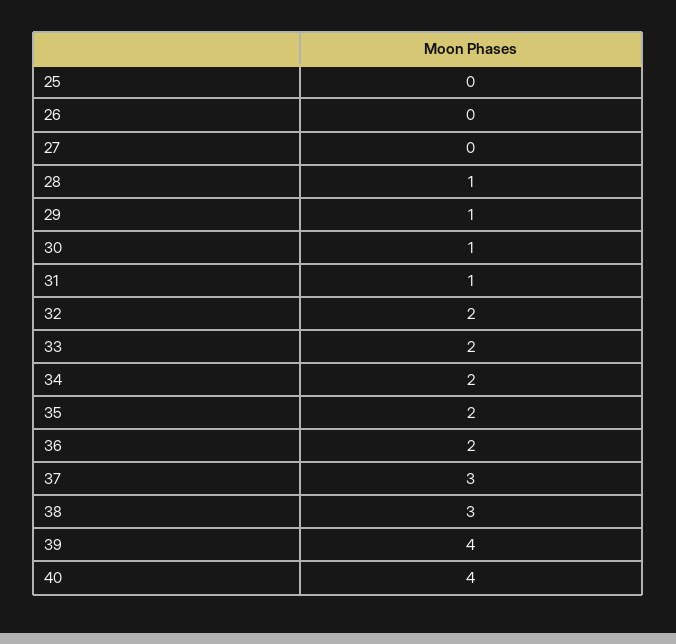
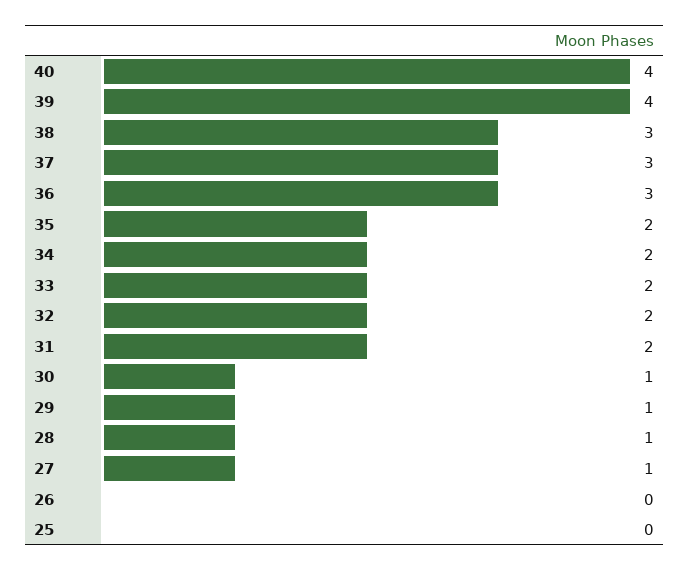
  {
    "25": 0,
    "26": 0,
-   "27": 0,
+   "27": 1,
    "28": 1,
    "29": 1,
    "30": 1,
-   "31": 1,
+   "31": 2,
    "32": 2,
    "33": 2,
    "34": 2,
    "35": 2,
-   "36": 2,
+   "36": 3,
    "37": 3,
    "38": 3,
    "39": 4,
    "40": 4
  }

